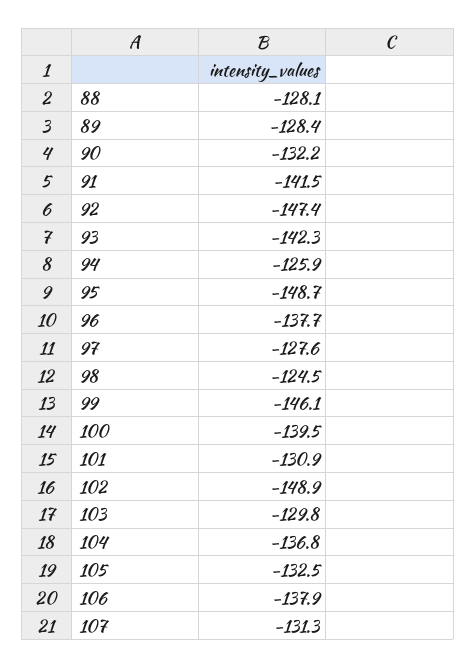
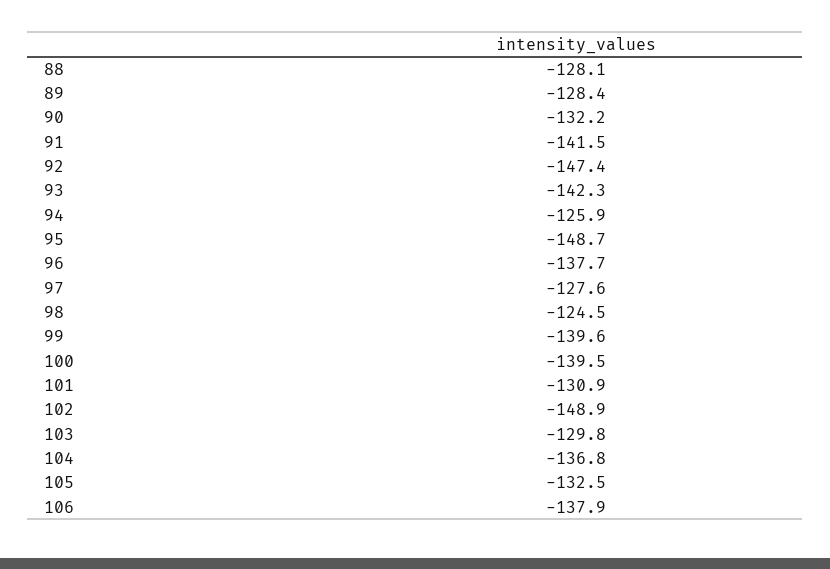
  {
    "88": -128.1,
    "89": -128.4,
    "90": -132.2,
    "91": -141.5,
    "92": -147.4,
    "93": -142.3,
    "94": -125.9,
    "95": -148.7,
    "96": -137.7,
    "97": -127.6,
    "98": -124.5,
-   "99": -146.1,
+   "99": -139.6,
    "100": -139.5,
    "101": -130.9,
    "102": -148.9,
    "103": -129.8,
    "104": -136.8,
    "105": -132.5,
-   "106": -137.9,
+   "106": -137.9
-   "107": -131.3
  }

